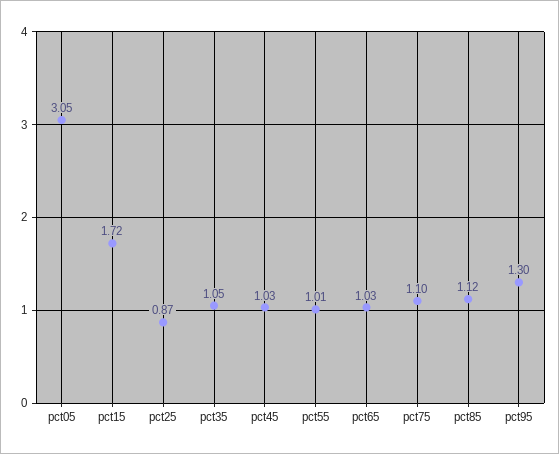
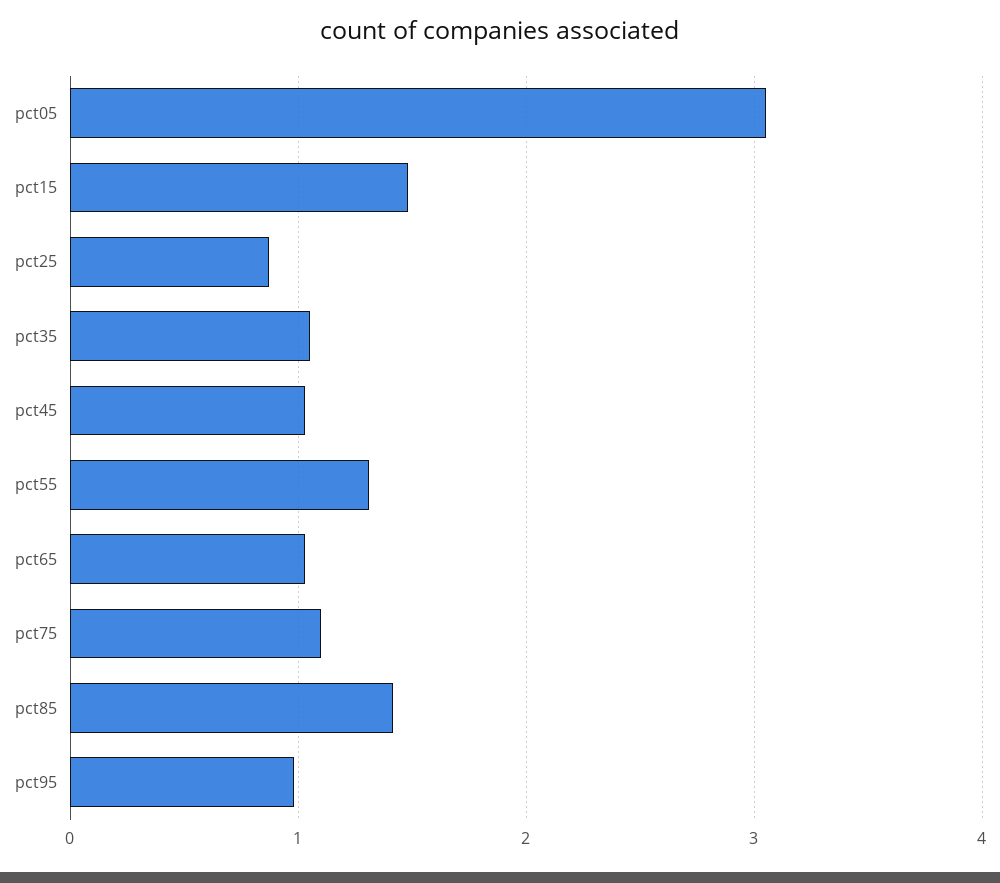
  {
    "pct05": 3.05,
-   "pct15": 1.72,
+   "pct15": 1.5,
    "pct25": 0.87,
    "pct35": 1.05,
    "pct45": 1.03,
-   "pct55": 1.01,
+   "pct55": 1.3,
    "pct65": 1.03,
    "pct75": 1.1,
-   "pct85": 1.12,
+   "pct85": 1.4,
-   "pct95": 1.3
+   "pct95": 1
  }

